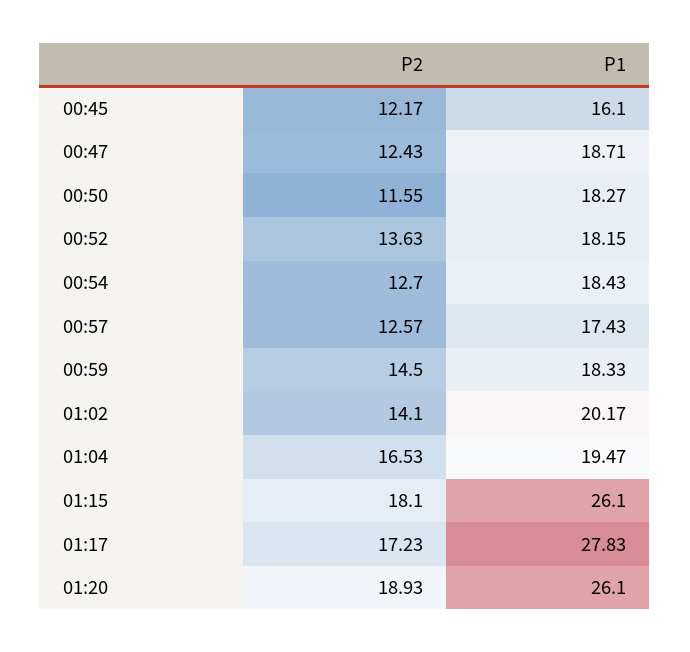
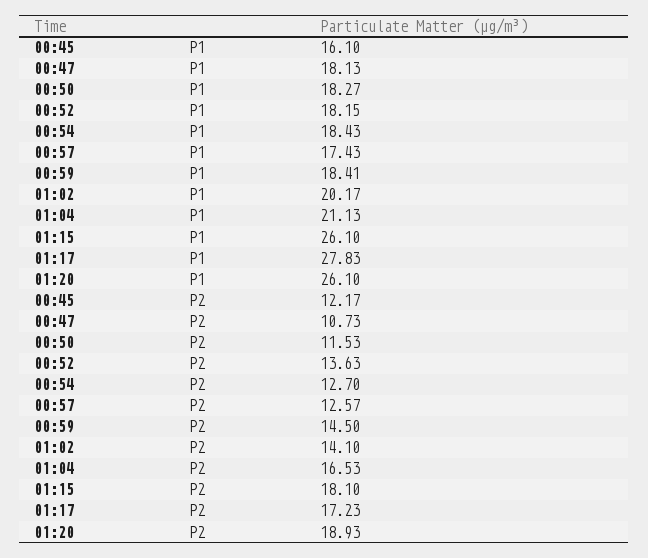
  {
    "P2": {
      "00:45": 12.17,
-     "00:47": 12.43,
+     "00:47": 10.73,
-     "00:50": 11.55,
+     "00:50": 11.53,
      "00:52": 13.63,
      "00:54": 12.7,
      "00:57": 12.57,
      "00:59": 14.5,
      "01:02": 14.1,
      "01:04": 16.53,
      "01:15": 18.1,
      "01:17": 17.23,
      "01:20": 18.93
    },
    "P1": {
      "00:45": 16.1,
-     "00:47": 18.71,
+     "00:47": 18.13,
      "00:50": 18.27,
      "00:52": 18.15,
      "00:54": 18.43,
      "00:57": 17.43,
-     "00:59": 18.33,
+     "00:59": 18.41,
      "01:02": 20.17,
-     "01:04": 19.47,
+     "01:04": 21.13,
      "01:15": 26.1,
      "01:17": 27.83,
      "01:20": 26.1
    }
  }

